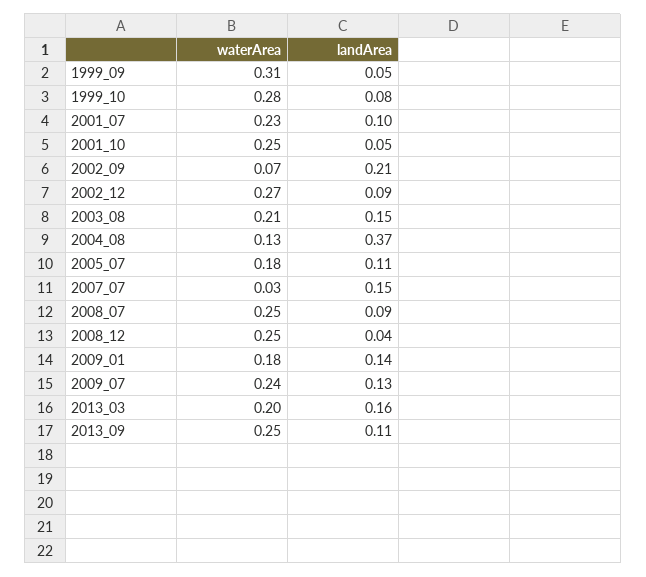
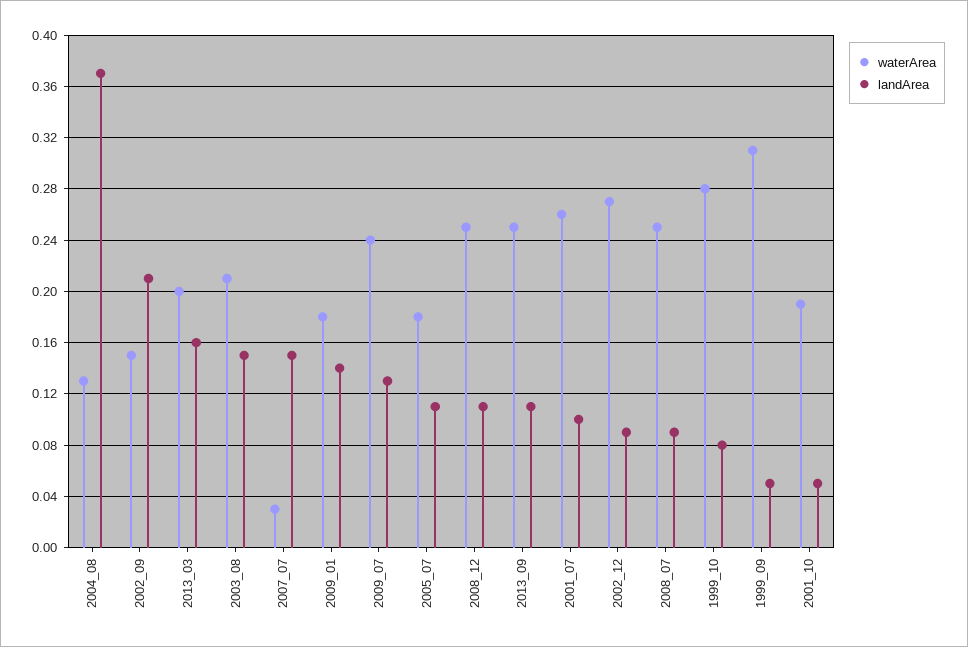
  {
    "waterArea": {
      "1999_09": 0.31,
      "1999_10": 0.28,
-     "2001_07": 0.23,
+     "2001_07": 0.26,
-     "2001_10": 0.25,
+     "2001_10": 0.19,
-     "2002_09": 0.07,
+     "2002_09": 0.15,
      "2002_12": 0.27,
      "2003_08": 0.21,
      "2004_08": 0.13,
      "2005_07": 0.18,
      "2007_07": 0.03,
      "2008_07": 0.25,
      "2008_12": 0.25,
      "2009_01": 0.18,
      "2009_07": 0.24,
      "2013_03": 0.2,
      "2013_09": 0.25
    },
    "landArea": {
      "1999_09": 0.05,
      "1999_10": 0.08,
      "2001_07": 0.1,
      "2001_10": 0.05,
      "2002_09": 0.21,
      "2002_12": 0.09,
      "2003_08": 0.15,
      "2004_08": 0.37,
      "2005_07": 0.11,
      "2007_07": 0.15,
      "2008_07": 0.09,
-     "2008_12": 0.04,
+     "2008_12": 0.11,
      "2009_01": 0.14,
      "2009_07": 0.13,
      "2013_03": 0.16,
      "2013_09": 0.11
    }
  }

